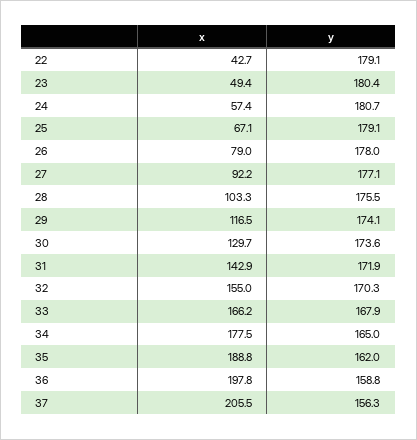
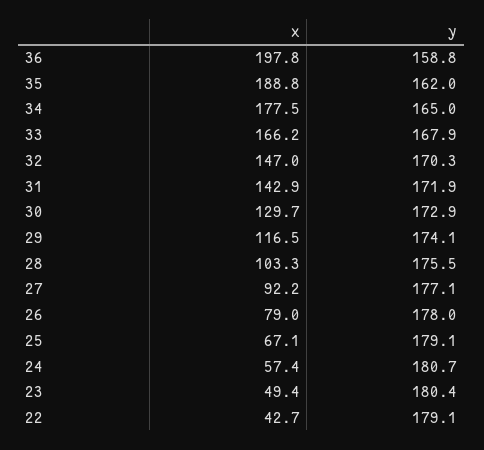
  {
    "x": {
      "22": 42.7,
      "23": 49.4,
      "24": 57.4,
      "25": 67.1,
      "26": 79,
      "27": 92.2,
      "28": 103.3,
      "29": 116.5,
      "30": 129.7,
      "31": 142.9,
-     "32": 155,
+     "32": 147,
      "33": 166.2,
      "34": 177.5,
      "35": 188.8,
-     "36": 197.8,
+     "36": 197.8
-     "37": 205.5
    },
    "y": {
      "22": 179.1,
      "23": 180.4,
      "24": 180.7,
      "25": 179.1,
      "26": 178,
      "27": 177.1,
      "28": 175.5,
      "29": 174.1,
-     "30": 173.6,
+     "30": 172.9,
      "31": 171.9,
      "32": 170.3,
      "33": 167.9,
      "34": 165,
      "35": 162,
-     "36": 158.8,
+     "36": 158.8
-     "37": 156.3
    }
  }

